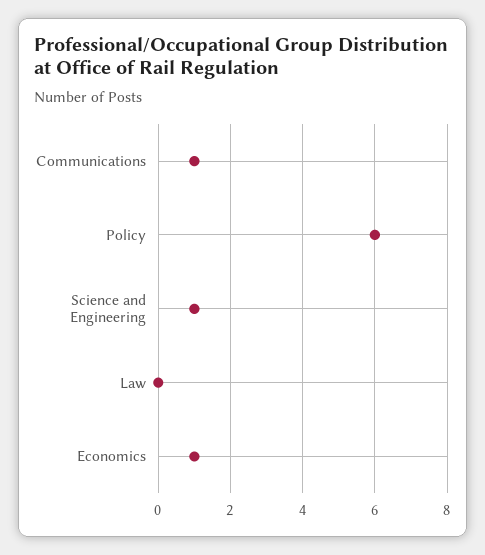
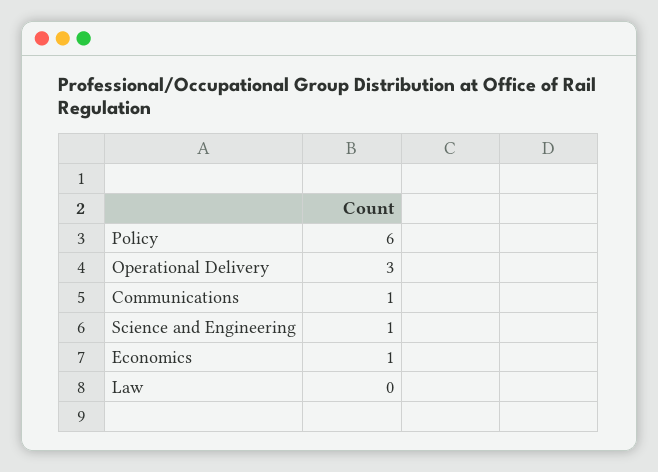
  {
    "Communications": 1,
    "Policy": 6,
    "Science and Engineering": 1,
    "Law": 0,
-   "Economics": 1
+   "Economics": 1,
+   "Operational Delivery": 3
  }

